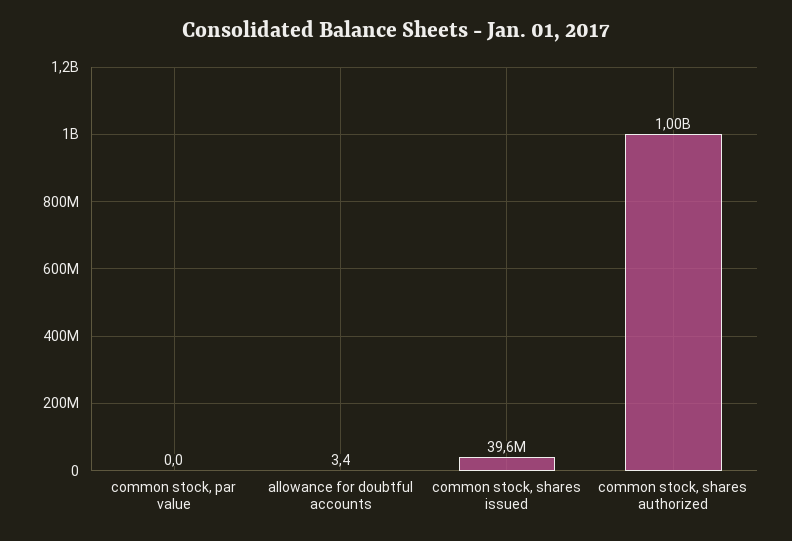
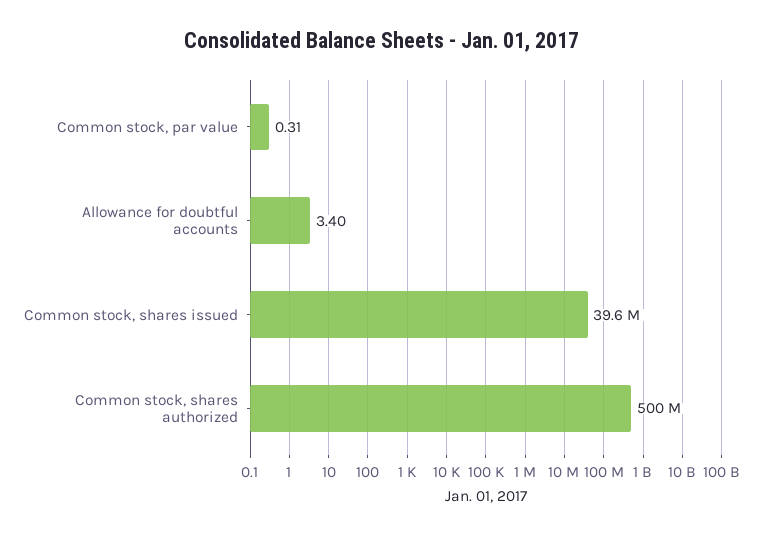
  {
-   "common stock, par value": 0,
+   "common stock, par value": 0.31,
    "allowance for doubtful accounts": 3.4,
    "common stock, shares issued": 39600000,
-   "common stock, shares authorized": 1000000000
+   "common stock, shares authorized": 500000000
  }

